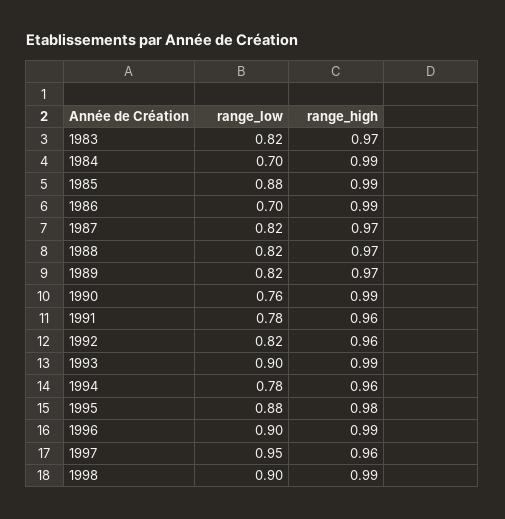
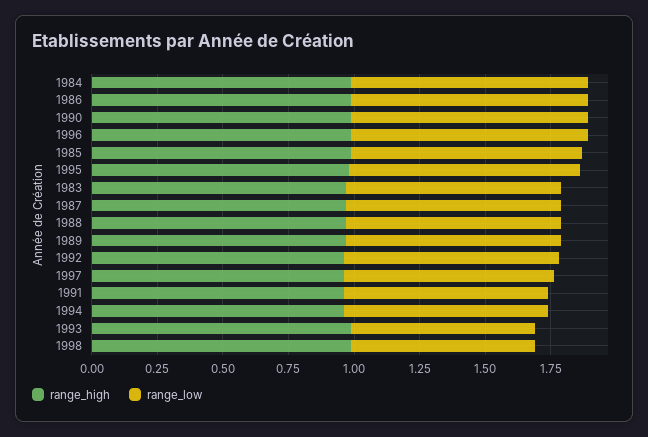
  {
    "range_low": {
      "1983": 0.82,
-     "1984": 0.7,
+     "1984": 0.9,
      "1985": 0.88,
-     "1986": 0.7,
+     "1986": 0.9,
      "1987": 0.82,
      "1988": 0.82,
      "1989": 0.82,
-     "1990": 0.76,
+     "1990": 0.9,
      "1991": 0.78,
      "1992": 0.82,
-     "1993": 0.9,
+     "1993": 0.7,
      "1994": 0.78,
      "1995": 0.88,
      "1996": 0.9,
-     "1997": 0.95,
+     "1997": 0.8,
-     "1998": 0.9
+     "1998": 0.7
    },
    "range_high": {
      "1983": 0.97,
      "1984": 0.99,
      "1985": 0.99,
      "1986": 0.99,
      "1987": 0.97,
      "1988": 0.97,
      "1989": 0.97,
      "1990": 0.99,
      "1991": 0.96,
      "1992": 0.96,
      "1993": 0.99,
      "1994": 0.96,
      "1995": 0.98,
      "1996": 0.99,
      "1997": 0.96,
      "1998": 0.99
    }
  }

